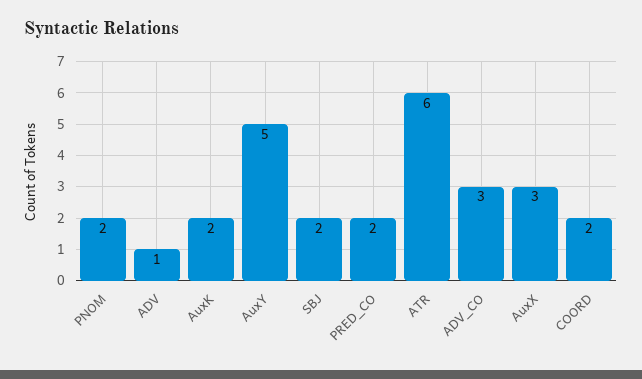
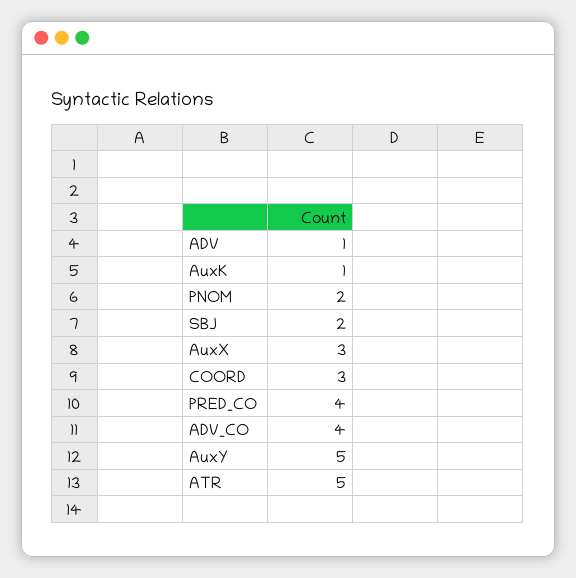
  {
    "PNOM": 2,
    "ADV": 1,
-   "AuxK": 2,
+   "AuxK": 1,
    "AuxY": 5,
    "SBJ": 2,
-   "PRED_CO": 2,
+   "PRED_CO": 4,
-   "ATR": 6,
+   "ATR": 5,
-   "ADV_CO": 3,
+   "ADV_CO": 4,
    "AuxX": 3,
-   "COORD": 2
+   "COORD": 3
  }

